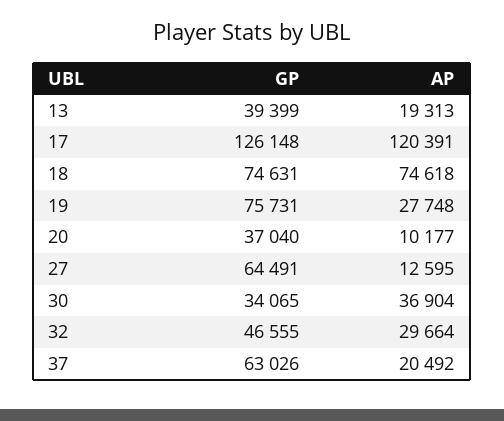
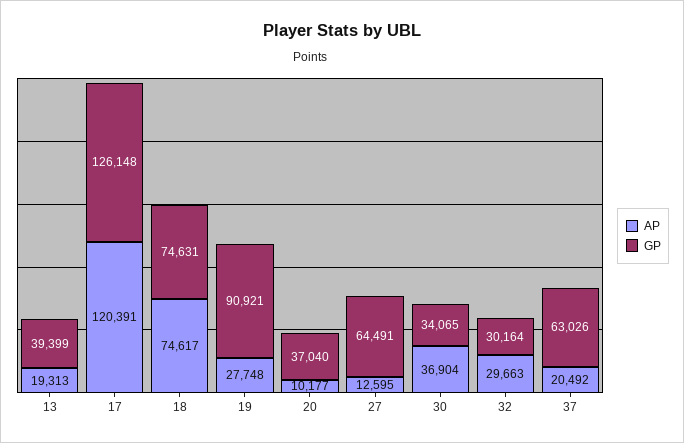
  {
    "GP": {
      "13": 39399,
      "17": 126148,
      "18": 74631,
-     "19": 75731,
+     "19": 90921,
      "20": 37040,
      "27": 64491,
      "30": 34065,
-     "32": 46555,
+     "32": 30164,
      "37": 63026
    },
    "AP": {
      "13": 19313,
      "17": 120391,
-     "18": 74618,
+     "18": 74617,
      "19": 27748,
      "20": 10177,
      "27": 12595,
      "30": 36904,
-     "32": 29664,
+     "32": 29663,
      "37": 20492
    }
  }

